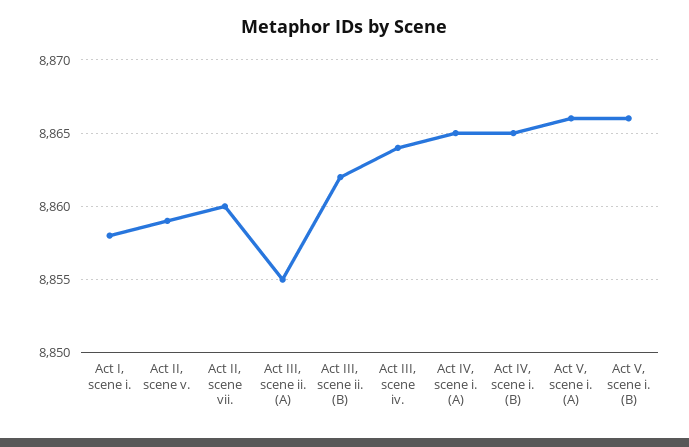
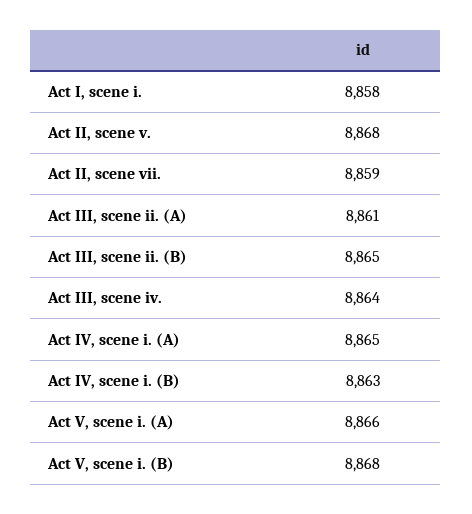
  {
    "Act I, scene i.": 8858,
-   "Act II, scene v.": 8859,
+   "Act II, scene v.": 8868,
-   "Act II, scene vii.": 8860,
+   "Act II, scene vii.": 8859,
-   "Act III, scene ii. (A)": 8855,
+   "Act III, scene ii. (A)": 8861,
-   "Act III, scene ii. (B)": 8862,
+   "Act III, scene ii. (B)": 8865,
    "Act III, scene iv.": 8864,
    "Act IV, scene i. (A)": 8865,
-   "Act IV, scene i. (B)": 8865,
+   "Act IV, scene i. (B)": 8863,
    "Act V, scene i. (A)": 8866,
-   "Act V, scene i. (B)": 8866
+   "Act V, scene i. (B)": 8868
  }

